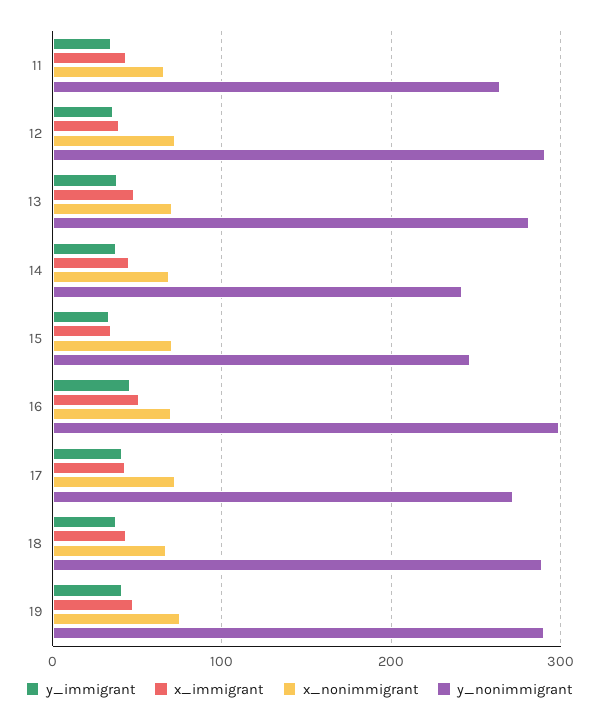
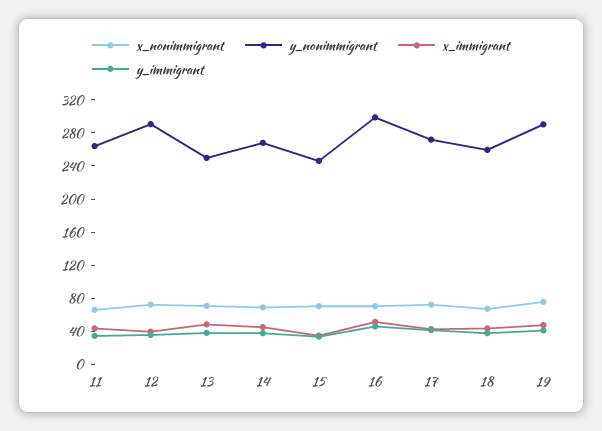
  {
    "y_immigrant": {
      "11": 30,
      "12": 40,
      "13": 40,
      "14": 40,
      "15": 30,
      "16": 50,
      "17": 40,
      "18": 40,
      "19": 40
    },
    "x_immigrant": {
      "11": 40,
      "12": 40,
      "13": 50,
      "14": 40,
      "15": 30,
      "16": 50,
      "17": 40,
      "18": 40,
      "19": 50
    },
    "x_nonimmigrant": {
      "11": 70,
      "12": 70,
      "13": 70,
      "14": 70,
      "15": 70,
      "16": 70,
      "17": 70,
      "18": 70,
      "19": 80
    },
    "y_nonimmigrant": {
      "11": 260,
      "12": 290,
-     "13": 280,
+     "13": 250,
-     "14": 240,
+     "14": 270,
      "15": 250,
      "16": 300,
      "17": 270,
-     "18": 290,
+     "18": 260,
      "19": 290
    }
  }

